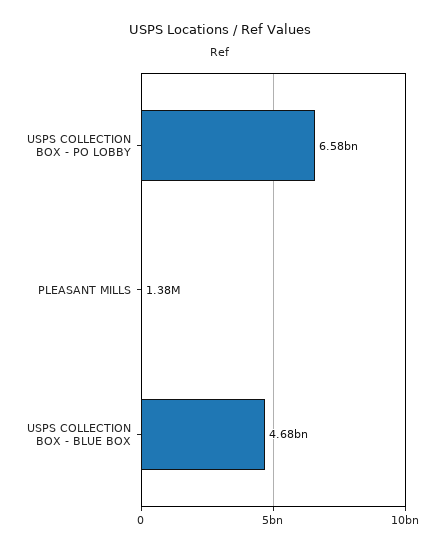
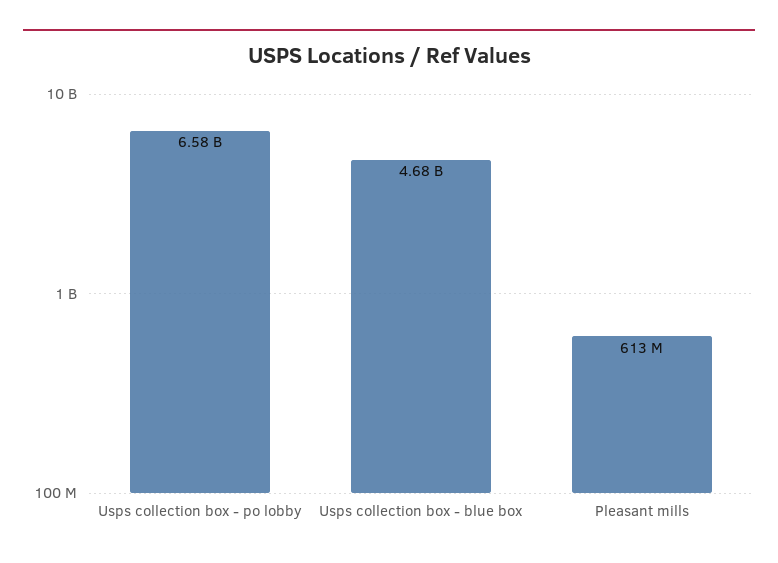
  {
    "USPS COLLECTION BOX - PO LOBBY": 6580000000,
-   "PLEASANT MILLS": 1380000,
+   "PLEASANT MILLS": 613000000,
    "USPS COLLECTION BOX - BLUE BOX": 4680000000
  }

